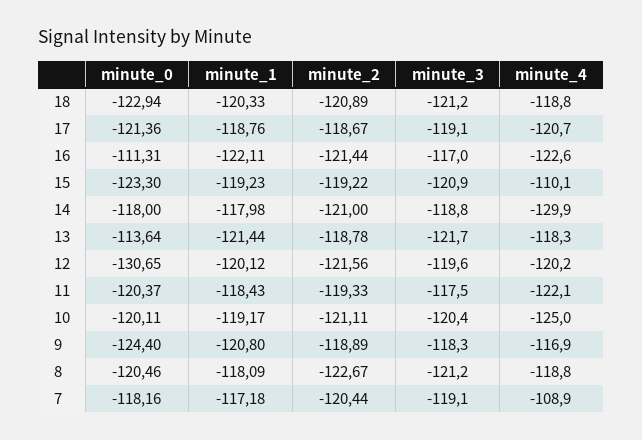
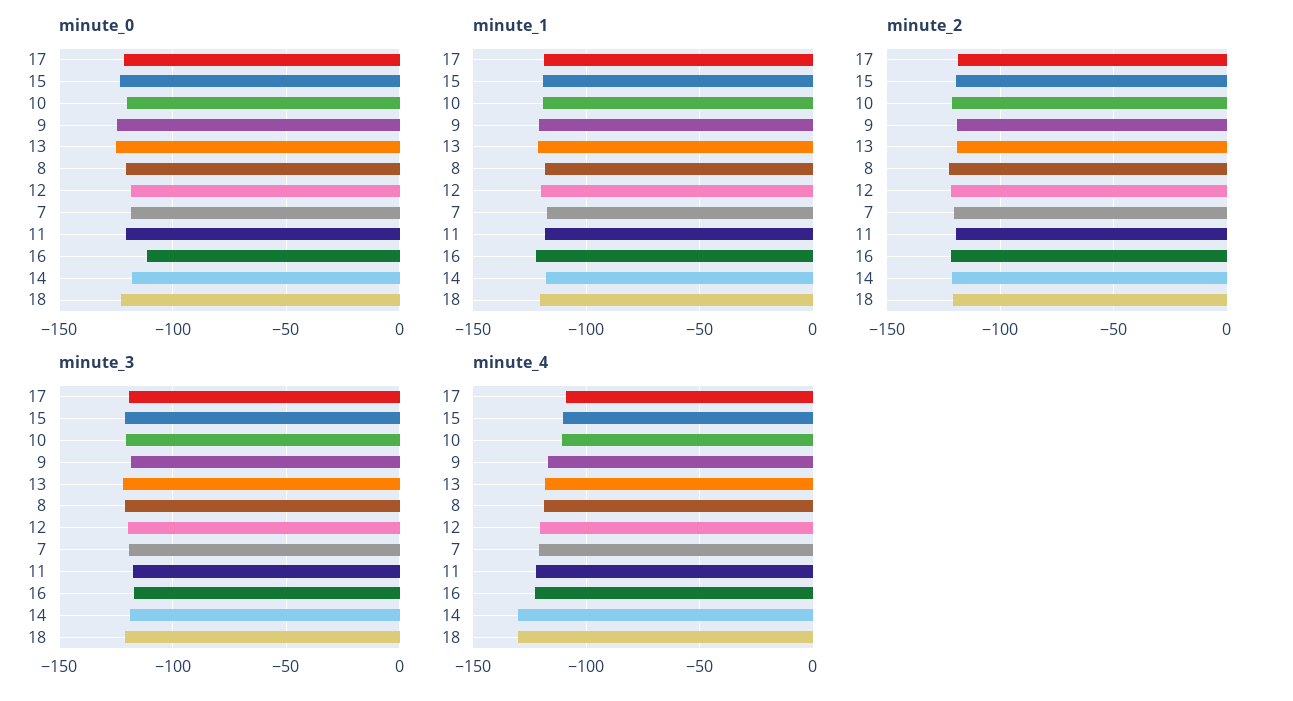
  {
    "minute_0": {
      "18": -122.94,
      "17": -121.36,
      "16": -111.31,
      "15": -123.3,
      "14": -118,
-     "13": -113.64,
+     "13": -125,
-     "12": -130.65,
+     "12": -120,
      "11": -120.37,
      "10": -120.11,
      "9": -124.4,
      "8": -120.46,
      "7": -118.16
    },
    "minute_1": {
      "18": -120.33,
      "17": -118.76,
      "16": -122.11,
      "15": -119.23,
      "14": -117.98,
      "13": -121.44,
      "12": -120.12,
      "11": -118.43,
      "10": -119.17,
      "9": -120.8,
      "8": -118.09,
      "7": -117.18
    },
    "minute_2": {
      "18": -120.89,
      "17": -118.67,
      "16": -121.44,
      "15": -119.22,
      "14": -121,
      "13": -118.78,
      "12": -121.56,
      "11": -119.33,
      "10": -121.11,
      "9": -118.89,
      "8": -122.67,
      "7": -120.44
    },
    "minute_3": {
      "18": -121.2,
      "17": -119.1,
      "16": -117,
      "15": -120.9,
      "14": -118.8,
      "13": -121.7,
      "12": -119.6,
      "11": -117.5,
      "10": -120.4,
      "9": -118.3,
      "8": -121.2,
      "7": -119.1
    },
    "minute_4": {
-     "18": -118.8,
+     "18": -130,
-     "17": -120.7,
+     "17": -110,
      "16": -122.6,
      "15": -110.1,
      "14": -129.9,
      "13": -118.3,
      "12": -120.2,
      "11": -122.1,
-     "10": -125,
+     "10": -110,
      "9": -116.9,
      "8": -118.8,
-     "7": -108.9
+     "7": -120
    }
  }

